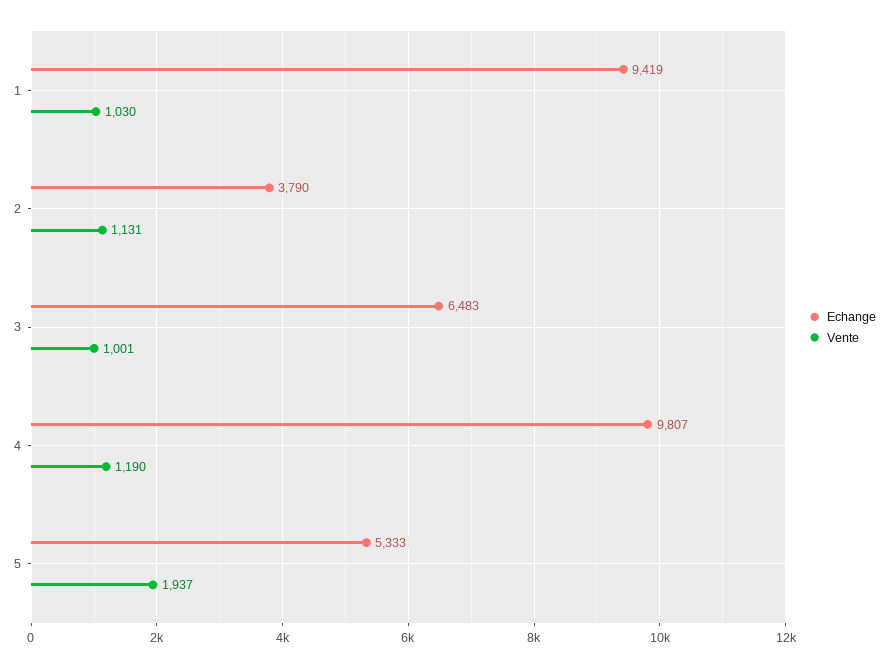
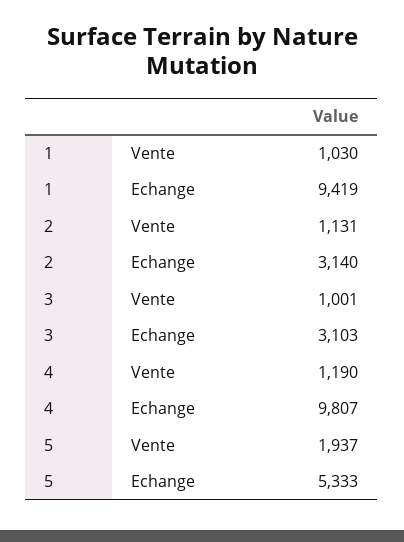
  {
    "Echange": {
      "1": 9419,
-     "2": 3790,
+     "2": 3140,
-     "3": 6483,
+     "3": 3103,
      "4": 9807,
      "5": 5333
    },
    "Vente": {
      "1": 1030,
      "2": 1131,
      "3": 1001,
      "4": 1190,
      "5": 1937
    }
  }

